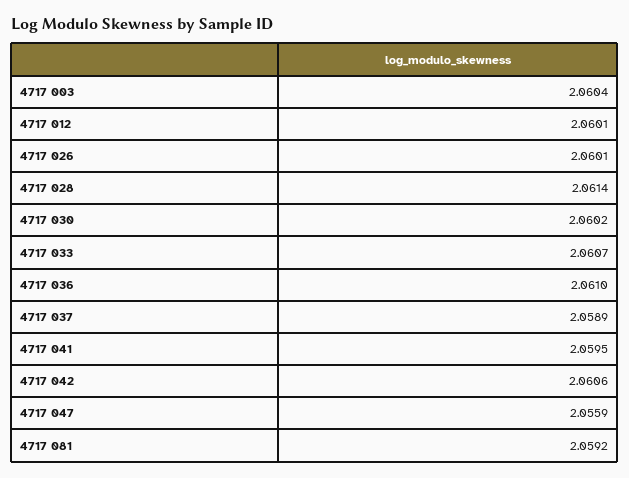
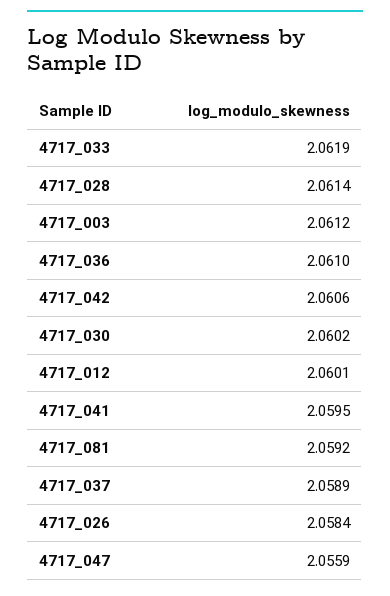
  {
-   "4717 003": 2.0604,
+   "4717 003": 2.0612,
    "4717 012": 2.0601,
-   "4717 026": 2.0601,
+   "4717 026": 2.0584,
    "4717 028": 2.0614,
    "4717 030": 2.0602,
-   "4717 033": 2.0607,
+   "4717 033": 2.0619,
    "4717 036": 2.061,
    "4717 037": 2.0589,
    "4717 041": 2.0595,
    "4717 042": 2.0606,
    "4717 047": 2.0559,
    "4717 081": 2.0592
  }

